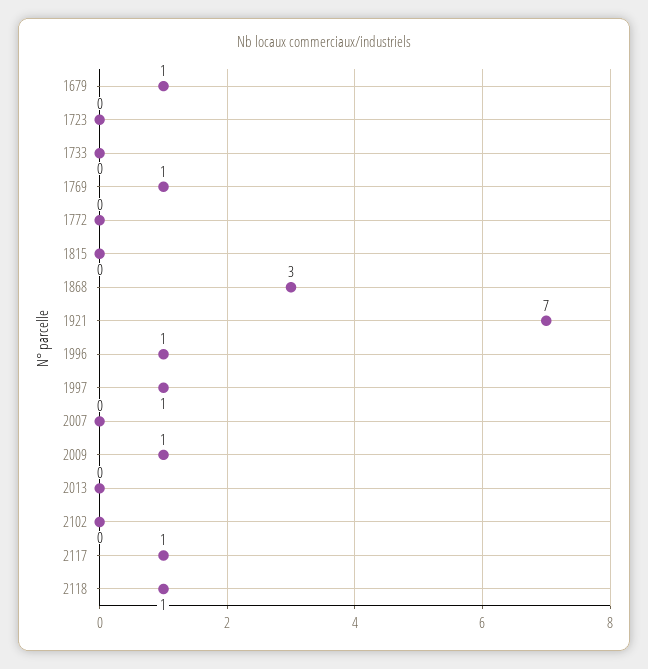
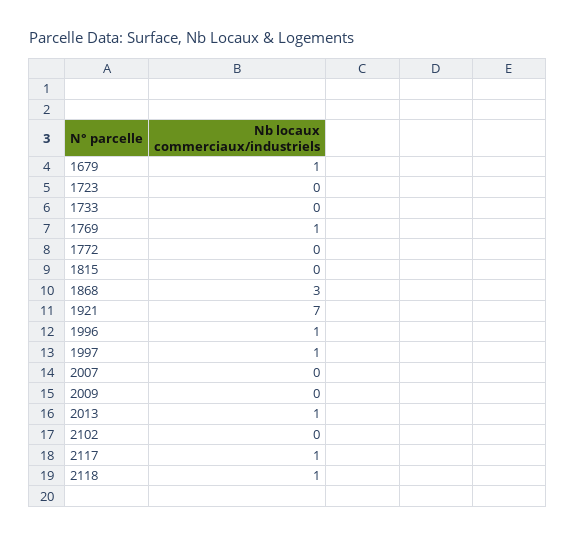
  {
    "1679": 1,
    "1723": 0,
    "1733": 0,
    "1769": 1,
    "1772": 0,
    "1815": 0,
    "1868": 3,
    "1921": 7,
    "1996": 1,
    "1997": 1,
    "2007": 0,
-   "2009": 1,
+   "2009": 0,
-   "2013": 0,
+   "2013": 1,
    "2102": 0,
    "2117": 1,
    "2118": 1
  }

